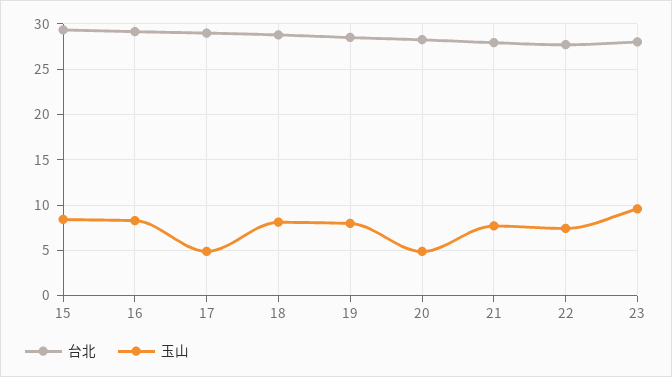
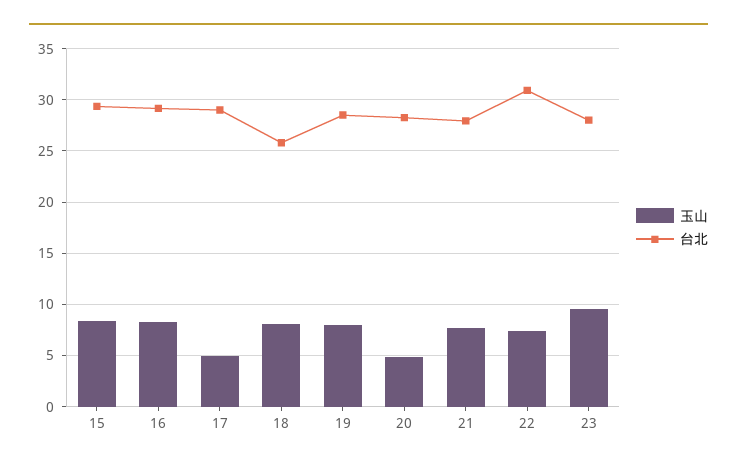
  {
    "台北": {
      "15": 29,
      "16": 29,
      "17": 29,
-     "18": 29,
+     "18": 26,
      "19": 29,
      "20": 28,
      "21": 28,
-     "22": 28,
+     "22": 31,
      "23": 28
    },
    "玉山": {
      "15": 8,
      "16": 8,
      "17": 5,
      "18": 8,
      "19": 8,
      "20": 5,
      "21": 8,
      "22": 7,
      "23": 10
    }
  }

